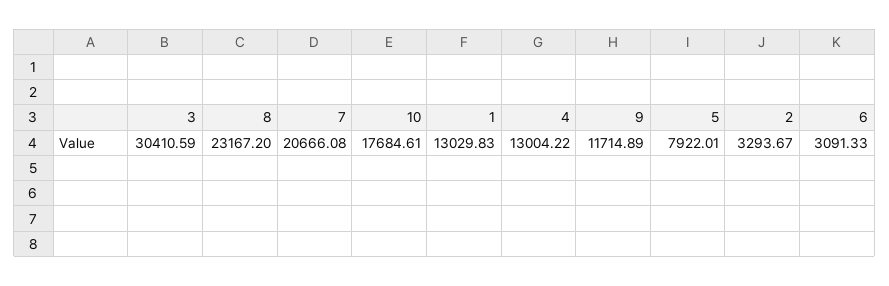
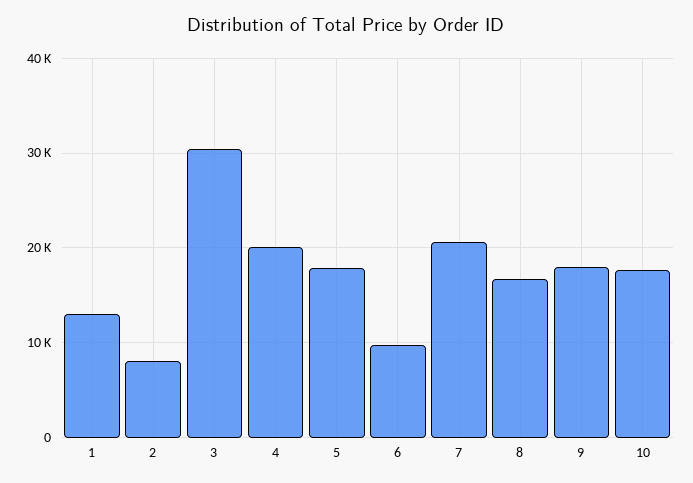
  {
    "3": 30410.59,
-   "8": 23167.2,
+   "8": 17000,
    "7": 20666.08,
    "10": 17684.61,
    "1": 13029.83,
-   "4": 13004.22,
+   "4": 20000,
-   "9": 11714.89,
+   "9": 18000,
-   "5": 7922.01,
+   "5": 18000,
-   "2": 3293.67,
+   "2": 8000,
-   "6": 3091.33
+   "6": 10000
  }

